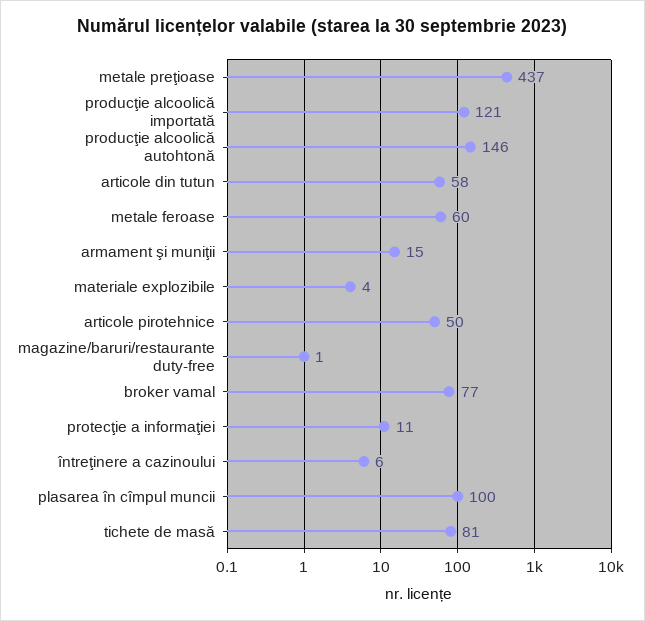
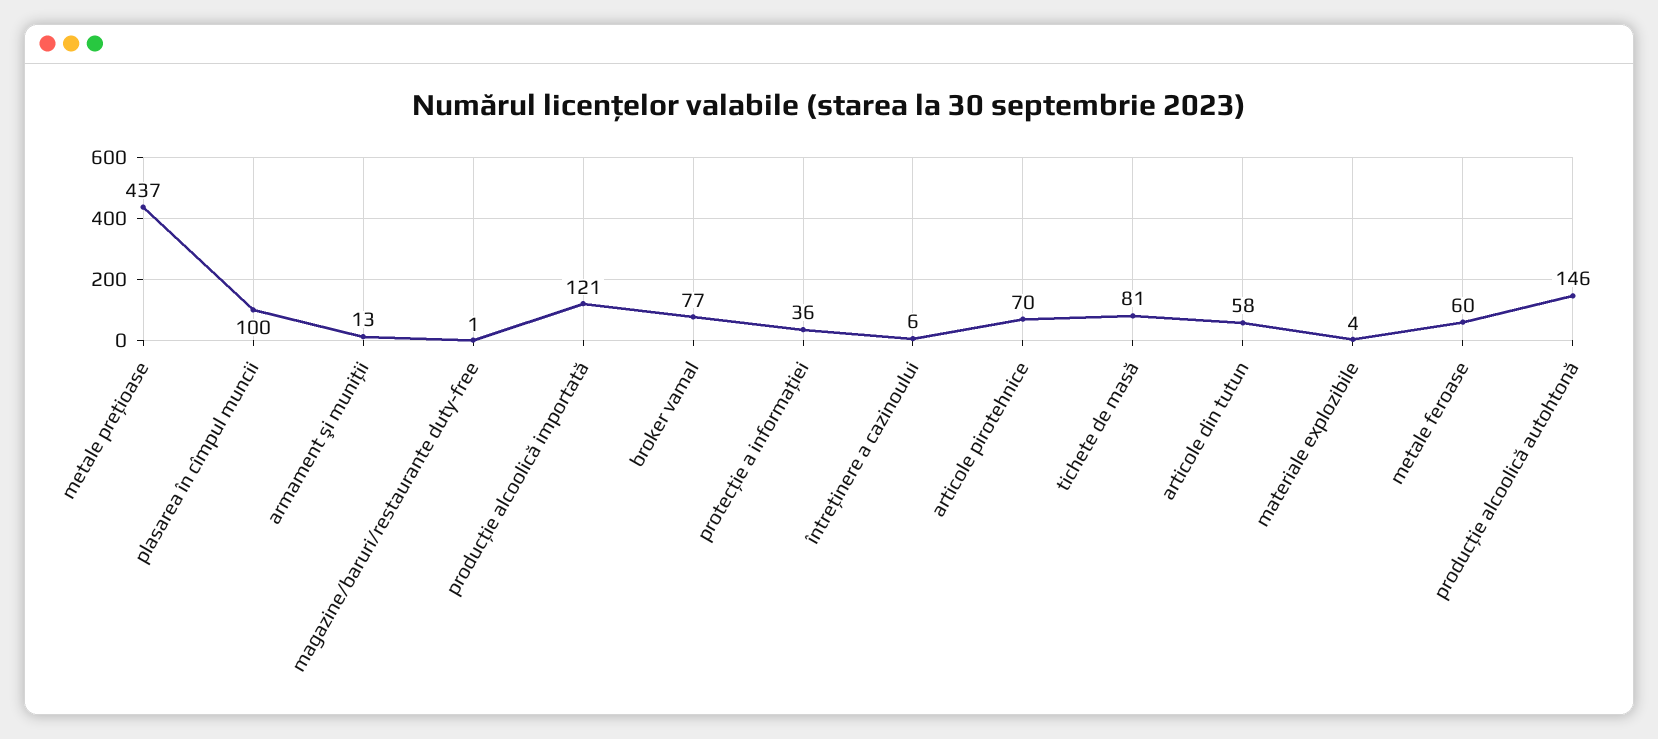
  {
    "metale preţioase": 437,
    "producţie alcoolică importată": 121,
    "producţie alcoolică autohtonă": 146,
    "articole din tutun": 58,
    "metale feroase": 60,
-   "armament şi muniţii": 15,
+   "armament şi muniţii": 13,
    "materiale explozibile": 4,
-   "articole pirotehnice": 50,
+   "articole pirotehnice": 70,
    "magazine/baruri/restaurante duty-free": 1,
    "broker vamal": 77,
-   "protecţie a informaţiei": 11,
+   "protecţie a informaţiei": 36,
    "întreţinere a cazinoului": 6,
    "plasarea în cîmpul muncii": 100,
    "tichete de masă": 81
  }

